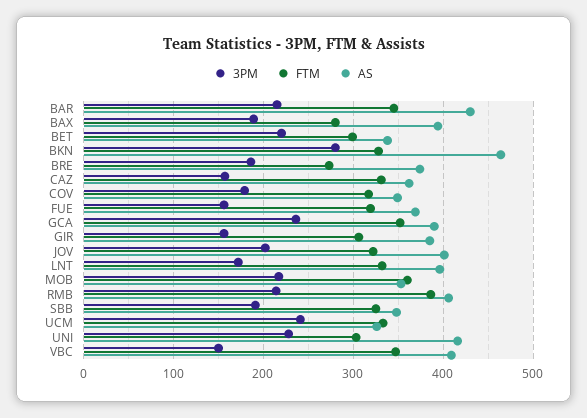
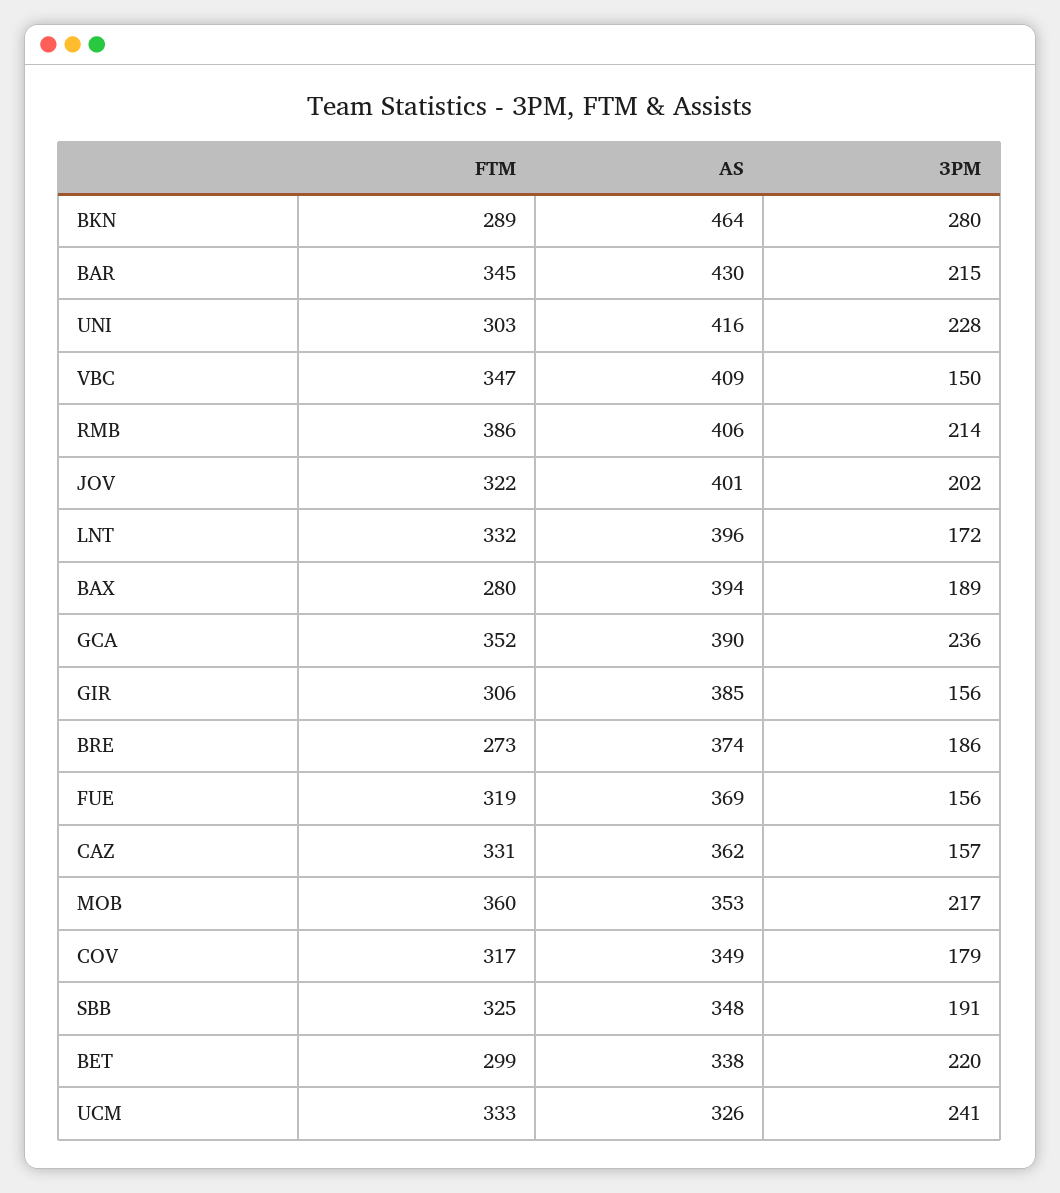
  {
    "3PM": {
      "BAR": 215,
      "BAX": 189,
      "BET": 220,
      "BKN": 280,
      "BRE": 186,
      "CAZ": 157,
      "COV": 179,
      "FUE": 156,
      "GCA": 236,
      "GIR": 156,
      "JOV": 202,
      "LNT": 172,
      "MOB": 217,
      "RMB": 214,
      "SBB": 191,
      "UCM": 241,
      "UNI": 228,
      "VBC": 150
    },
    "FTM": {
      "BAR": 345,
      "BAX": 280,
      "BET": 299,
-     "BKN": 330,
+     "BKN": 289,
      "BRE": 273,
      "CAZ": 331,
      "COV": 317,
      "FUE": 319,
      "GCA": 352,
      "GIR": 306,
      "JOV": 322,
      "LNT": 332,
      "MOB": 360,
      "RMB": 386,
      "SBB": 325,
      "UCM": 333,
      "UNI": 303,
      "VBC": 347
    },
    "AS": {
      "BAR": 430,
      "BAX": 394,
      "BET": 338,
      "BKN": 464,
      "BRE": 374,
      "CAZ": 362,
      "COV": 349,
      "FUE": 369,
      "GCA": 390,
      "GIR": 385,
      "JOV": 401,
      "LNT": 396,
      "MOB": 353,
      "RMB": 406,
      "SBB": 348,
      "UCM": 326,
      "UNI": 416,
      "VBC": 409
    }
  }

